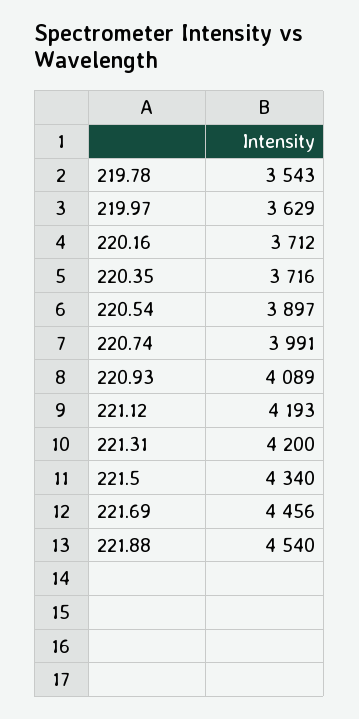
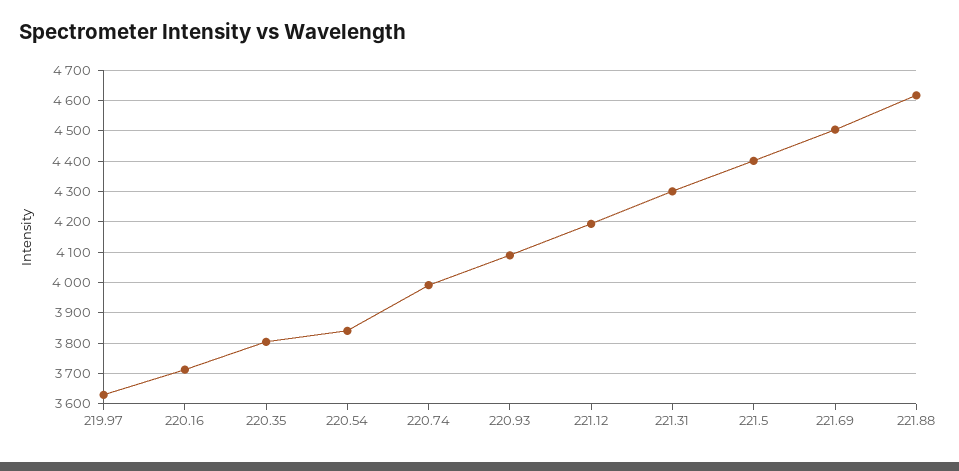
  {
-   "219.78": 3543,
    "219.97": 3629,
    "220.16": 3712,
-   "220.35": 3716,
+   "220.35": 3800,
-   "220.54": 3897,
+   "220.54": 3840,
    "220.74": 3991,
    "220.93": 4089,
    "221.12": 4193,
-   "221.31": 4200,
+   "221.31": 4300,
-   "221.5": 4340,
+   "221.5": 4400,
-   "221.69": 4456,
+   "221.69": 4500,
-   "221.88": 4540
+   "221.88": 4620
  }

